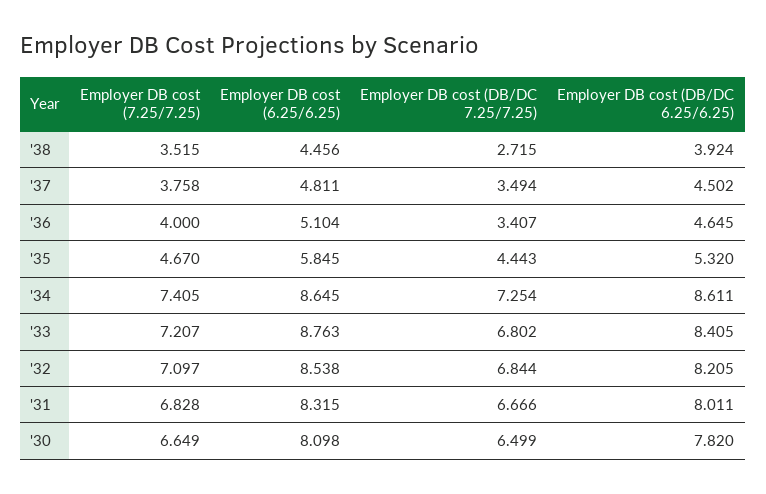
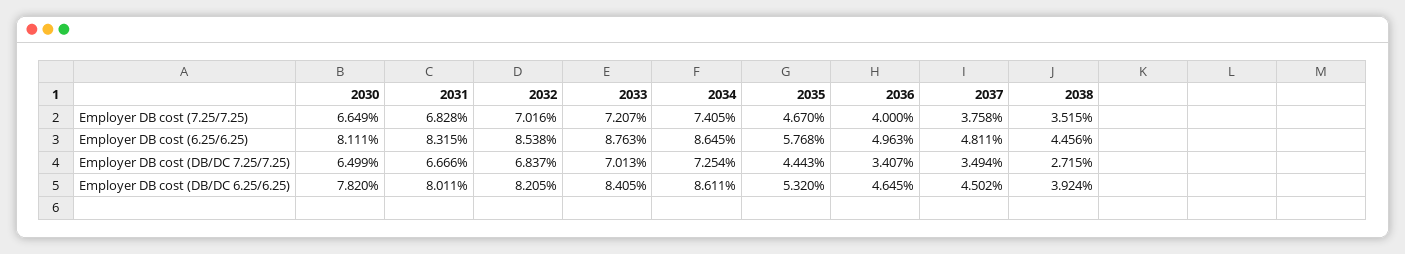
  {
    "Employer DB cost (7.25/7.25)": {
      "'38": 3.515,
      "'37": 3.758,
      "'36": 4,
      "'35": 4.67,
      "'34": 7.405,
      "'33": 7.207,
-     "'32": 7.097,
+     "'32": 7.016,
      "'31": 6.828,
      "'30": 6.649
    },
    "Employer DB cost (6.25/6.25)": {
      "'38": 4.456,
      "'37": 4.811,
-     "'36": 5.104,
+     "'36": 4.963,
-     "'35": 5.845,
+     "'35": 5.768,
      "'34": 8.645,
      "'33": 8.763,
      "'32": 8.538,
      "'31": 8.315,
-     "'30": 8.098
+     "'30": 8.111
    },
    "Employer DB cost (DB/DC 7.25/7.25)": {
      "'38": 2.715,
      "'37": 3.494,
      "'36": 3.407,
      "'35": 4.443,
      "'34": 7.254,
-     "'33": 6.802,
+     "'33": 7.013,
-     "'32": 6.844,
+     "'32": 6.837,
      "'31": 6.666,
      "'30": 6.499
    },
    "Employer DB cost (DB/DC 6.25/6.25)": {
      "'38": 3.924,
      "'37": 4.502,
      "'36": 4.645,
      "'35": 5.32,
      "'34": 8.611,
      "'33": 8.405,
      "'32": 8.205,
      "'31": 8.011,
      "'30": 7.82
    }
  }

